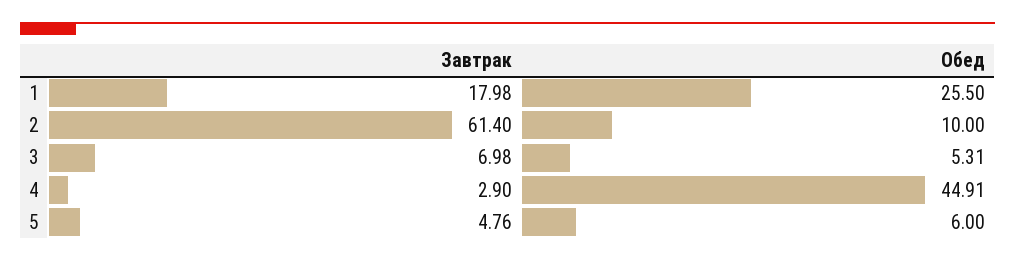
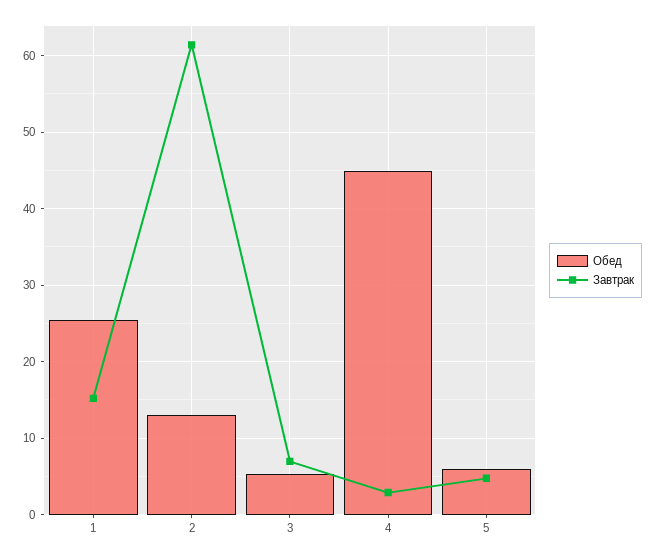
  {
    "Завтрак": {
-     "1": 17.98,
+     "1": 15,
      "2": 61.4,
      "3": 6.98,
      "4": 2.9,
      "5": 4.76
    },
    "Обед": {
      "1": 25.5,
-     "2": 10,
+     "2": 13,
      "3": 5.31,
      "4": 44.91,
      "5": 6
    }
  }

